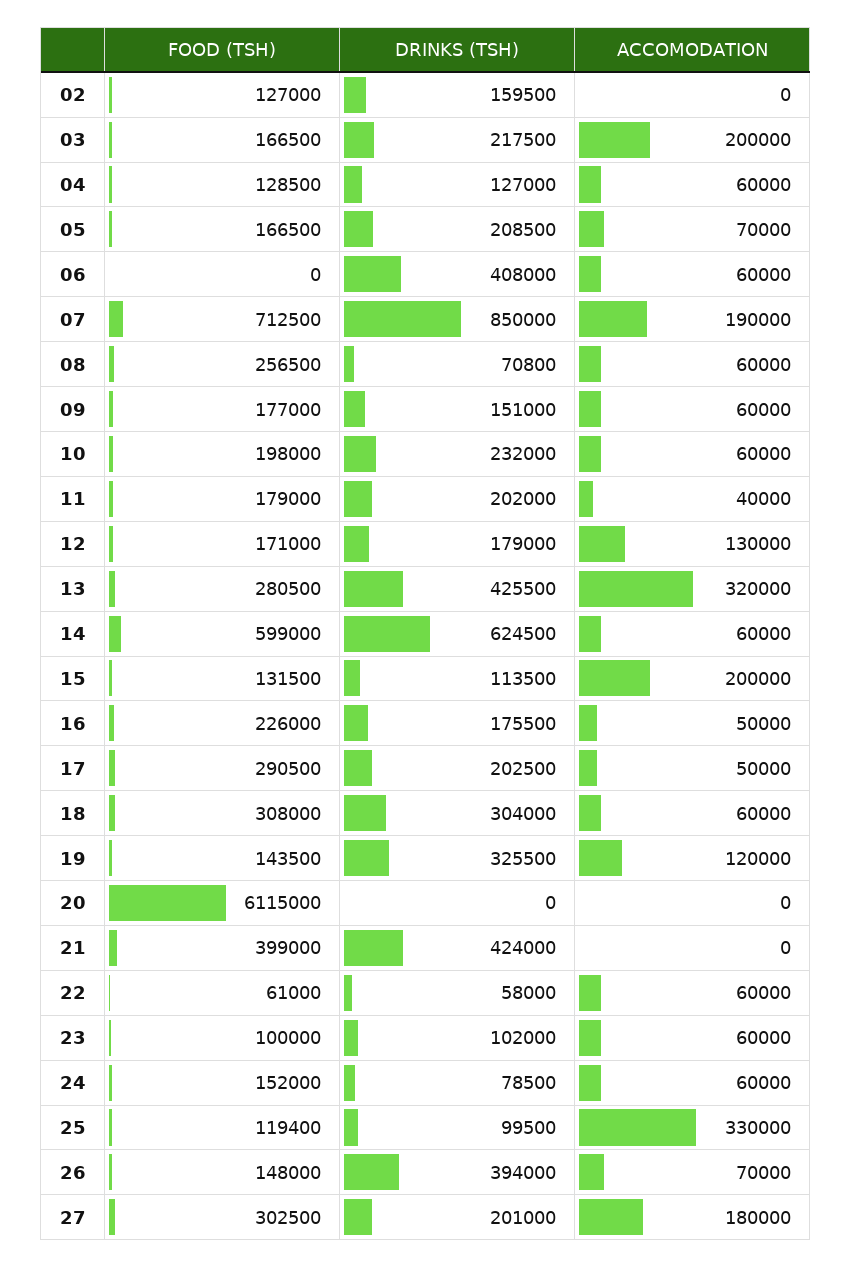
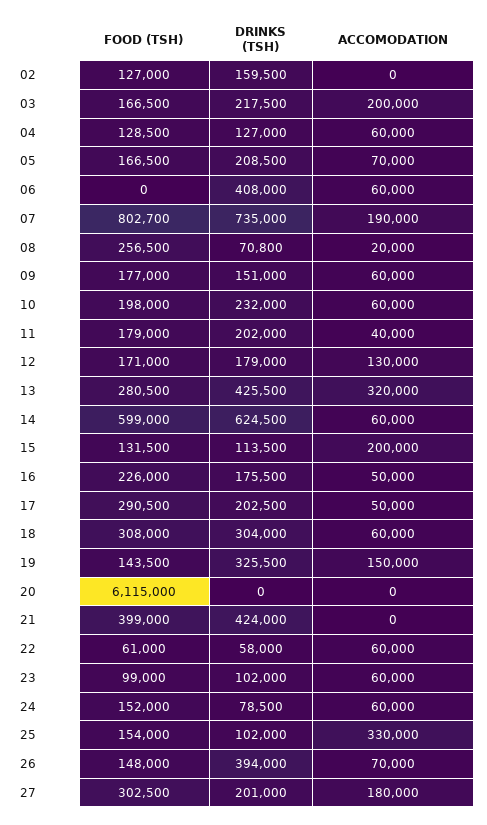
  {
    "FOOD (TSH)": {
      "02": 127000,
      "03": 166500,
      "04": 128500,
      "05": 166500,
      "06": 0,
-     "07": 712500,
+     "07": 802700,
      "08": 256500,
      "09": 177000,
      "10": 198000,
      "11": 179000,
      "12": 171000,
      "13": 280500,
      "14": 599000,
      "15": 131500,
      "16": 226000,
      "17": 290500,
      "18": 308000,
      "19": 143500,
      "20": 6115000,
      "21": 399000,
      "22": 61000,
-     "23": 100000,
+     "23": 99000,
      "24": 152000,
-     "25": 119400,
+     "25": 154000,
      "26": 148000,
      "27": 302500
    },
    "DRINKS (TSH)": {
      "02": 159500,
      "03": 217500,
      "04": 127000,
      "05": 208500,
      "06": 408000,
-     "07": 850000,
+     "07": 735000,
      "08": 70800,
      "09": 151000,
      "10": 232000,
      "11": 202000,
      "12": 179000,
      "13": 425500,
      "14": 624500,
      "15": 113500,
      "16": 175500,
      "17": 202500,
      "18": 304000,
      "19": 325500,
      "20": 0,
      "21": 424000,
      "22": 58000,
      "23": 102000,
      "24": 78500,
-     "25": 99500,
+     "25": 102000,
      "26": 394000,
      "27": 201000
    },
    "ACCOMODATION": {
      "02": 0,
      "03": 200000,
      "04": 60000,
      "05": 70000,
      "06": 60000,
      "07": 190000,
-     "08": 60000,
+     "08": 20000,
      "09": 60000,
      "10": 60000,
      "11": 40000,
      "12": 130000,
      "13": 320000,
      "14": 60000,
      "15": 200000,
      "16": 50000,
      "17": 50000,
      "18": 60000,
-     "19": 120000,
+     "19": 150000,
      "20": 0,
      "21": 0,
      "22": 60000,
      "23": 60000,
      "24": 60000,
      "25": 330000,
      "26": 70000,
      "27": 180000
    }
  }

